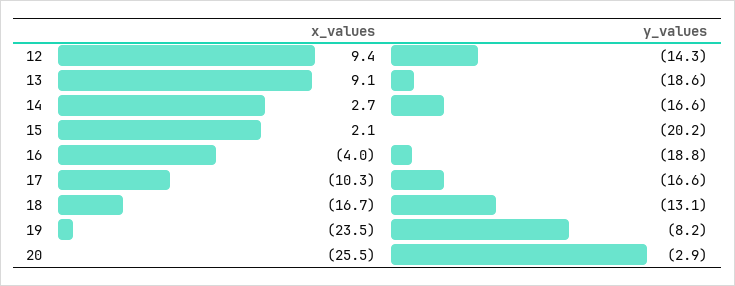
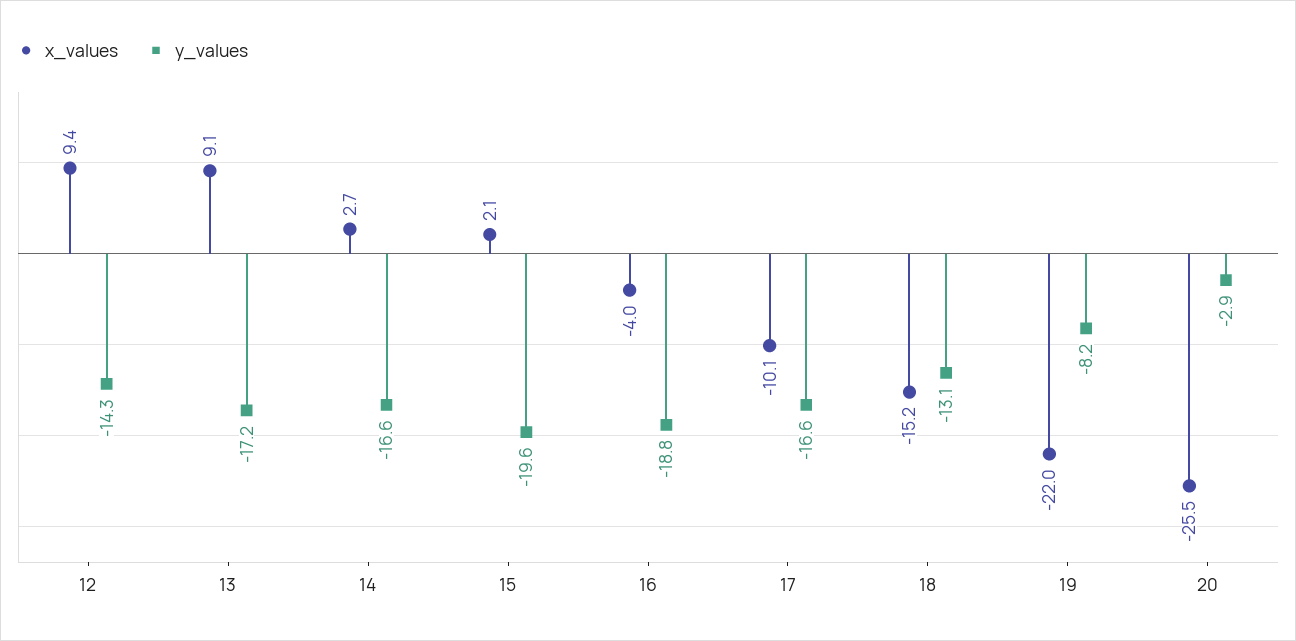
  {
    "x_values": {
      "12": 9.4,
      "13": 9.1,
      "14": 2.7,
      "15": 2.1,
      "16": -4,
-     "17": -10.3,
+     "17": -10.1,
-     "18": -16.7,
+     "18": -15.2,
-     "19": -23.5,
+     "19": -22,
      "20": -25.5
    },
    "y_values": {
      "12": -14.3,
-     "13": -18.6,
+     "13": -17.2,
      "14": -16.6,
-     "15": -20.2,
+     "15": -19.6,
      "16": -18.8,
      "17": -16.6,
      "18": -13.1,
      "19": -8.2,
      "20": -2.9
    }
  }

